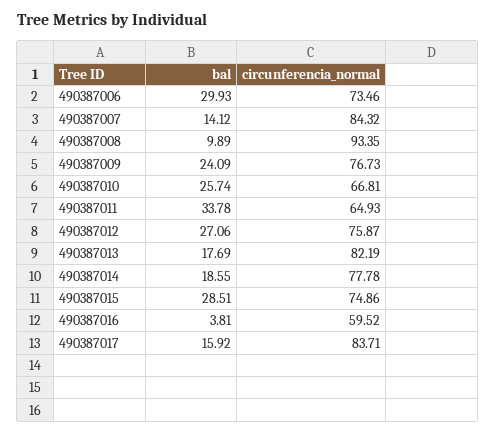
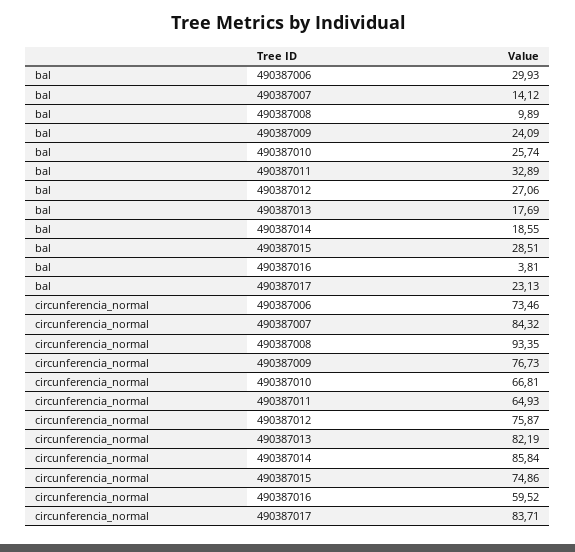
  {
    "bal": {
      "490387006": 29.93,
      "490387007": 14.12,
      "490387008": 9.89,
      "490387009": 24.09,
      "490387010": 25.74,
-     "490387011": 33.78,
+     "490387011": 32.89,
      "490387012": 27.06,
      "490387013": 17.69,
      "490387014": 18.55,
      "490387015": 28.51,
      "490387016": 3.81,
-     "490387017": 15.92
+     "490387017": 23.13
    },
    "circunferencia_normal": {
      "490387006": 73.46,
      "490387007": 84.32,
      "490387008": 93.35,
      "490387009": 76.73,
      "490387010": 66.81,
      "490387011": 64.93,
      "490387012": 75.87,
      "490387013": 82.19,
-     "490387014": 77.78,
+     "490387014": 85.84,
      "490387015": 74.86,
      "490387016": 59.52,
      "490387017": 83.71
    }
  }

